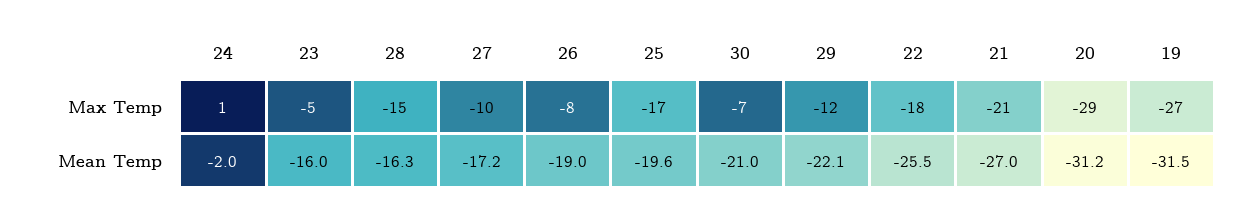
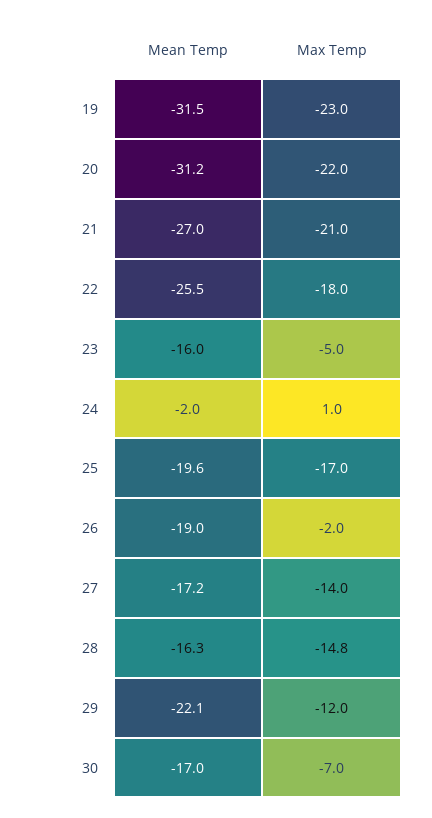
  {
    "24": {
      "Max Temp": 1,
      "Mean Temp": -2
    },
    "23": {
      "Max Temp": -5,
      "Mean Temp": -16
    },
    "28": {
      "Max Temp": -14.8,
      "Mean Temp": -16.3
    },
    "27": {
-     "Max Temp": -10,
+     "Max Temp": -14,
      "Mean Temp": -17.2
    },
    "26": {
-     "Max Temp": -8,
+     "Max Temp": -2,
      "Mean Temp": -19
    },
    "25": {
      "Max Temp": -17,
      "Mean Temp": -19.6
    },
    "30": {
      "Max Temp": -7,
-     "Mean Temp": -21
+     "Mean Temp": -17
    },
    "29": {
      "Max Temp": -12,
      "Mean Temp": -22.1
    },
    "22": {
      "Max Temp": -18,
      "Mean Temp": -25.5
    },
    "21": {
      "Max Temp": -21,
      "Mean Temp": -27
    },
    "20": {
-     "Max Temp": -29,
+     "Max Temp": -22,
      "Mean Temp": -31.2
    },
    "19": {
-     "Max Temp": -27,
+     "Max Temp": -23,
      "Mean Temp": -31.5
    }
  }

